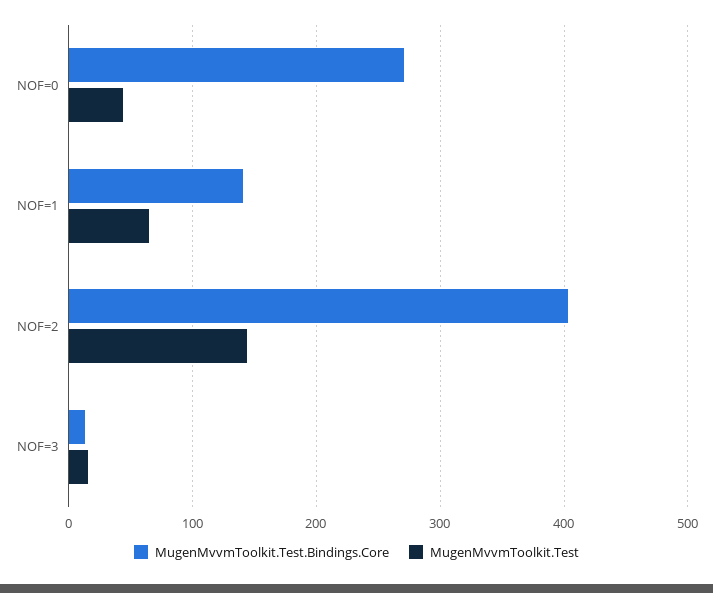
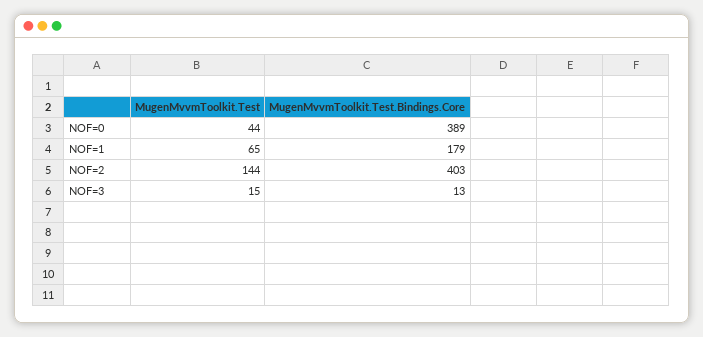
  {
    "MugenMvvmToolkit.Test.Bindings.Core": {
-     "NOF=0": 270,
+     "NOF=0": 389,
-     "NOF=1": 140,
+     "NOF=1": 179,
      "NOF=2": 403,
      "NOF=3": 13
    },
    "MugenMvvmToolkit.Test": {
      "NOF=0": 44,
      "NOF=1": 65,
      "NOF=2": 144,
      "NOF=3": 15
    }
  }

